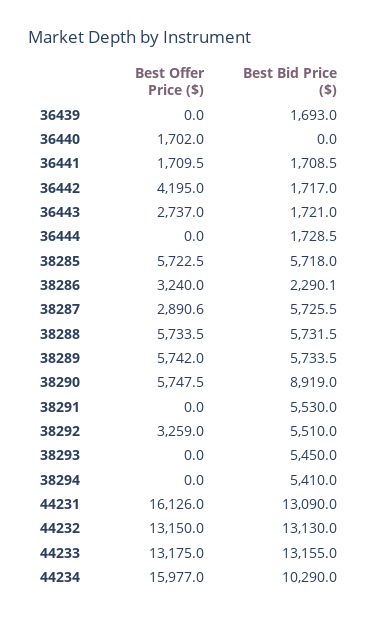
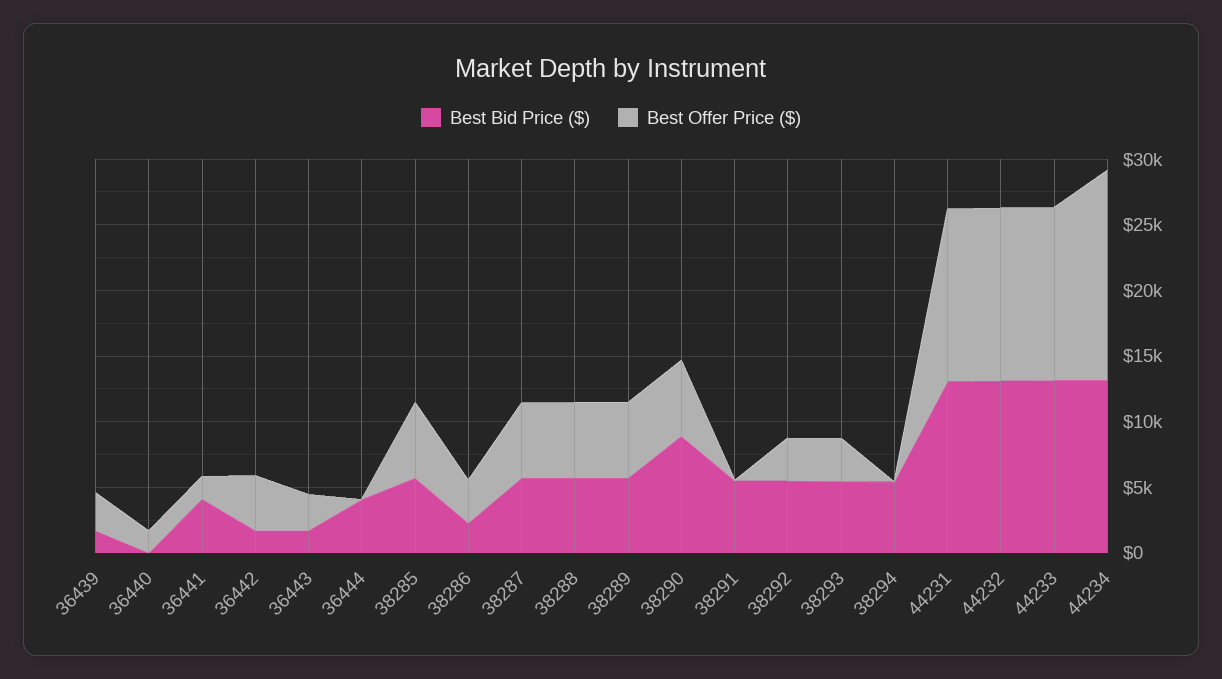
  {
    "Best Offer Price ($)": {
-     "36439": 0,
+     "36439": 3000,
      "36440": 1702,
      "36441": 1709.5,
      "36442": 4195,
      "36443": 2737,
      "36444": 0,
      "38285": 5722.5,
      "38286": 3240,
-     "38287": 2890.6,
+     "38287": 6000,
      "38288": 5733.5,
      "38289": 5742,
      "38290": 5747.5,
      "38291": 0,
      "38292": 3259,
-     "38293": 0,
+     "38293": 3000,
      "38294": 0,
-     "44231": 16126,
+     "44231": 13000,
      "44232": 13150,
      "44233": 13175,
      "44234": 15977
    },
    "Best Bid Price ($)": {
      "36439": 1693,
      "36440": 0,
-     "36441": 1708.5,
+     "36441": 4000,
      "36442": 1717,
      "36443": 1721,
-     "36444": 1728.5,
+     "36444": 4000,
      "38285": 5718,
      "38286": 2290.1,
      "38287": 5725.5,
      "38288": 5731.5,
      "38289": 5733.5,
      "38290": 8919,
      "38291": 5530,
      "38292": 5510,
      "38293": 5450,
      "38294": 5410,
      "44231": 13090,
      "44232": 13130,
      "44233": 13155,
-     "44234": 10290
+     "44234": 13000
    }
  }

